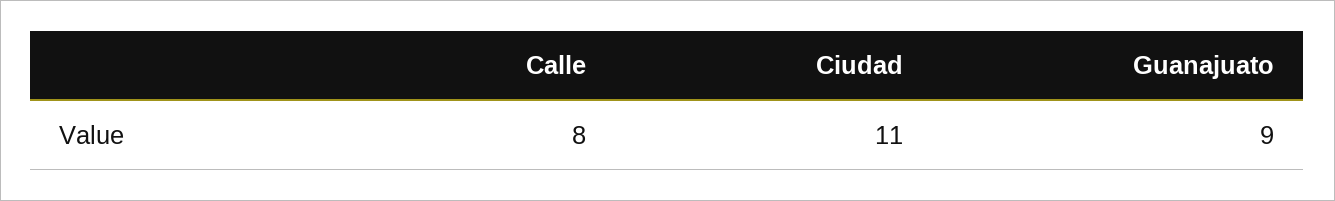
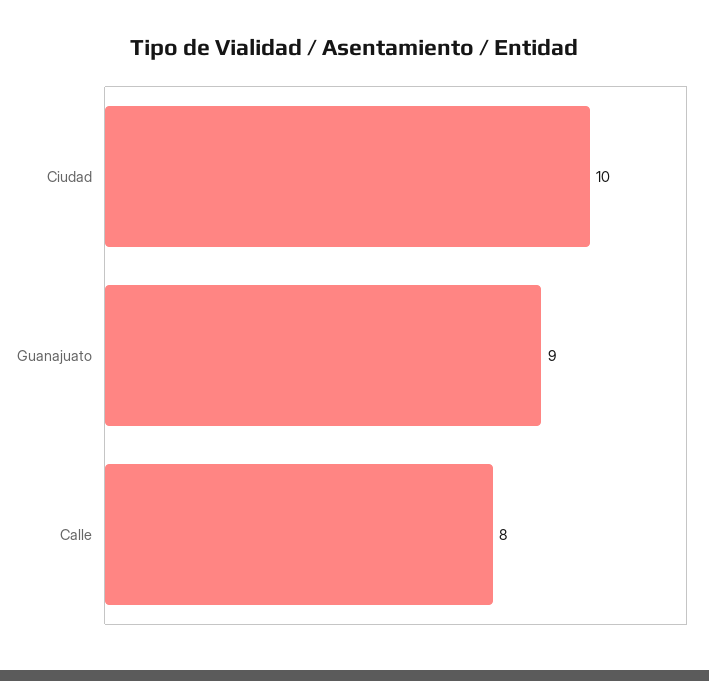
  {
    "Calle": 8,
-   "Ciudad": 11,
+   "Ciudad": 10,
    "Guanajuato": 9
  }

